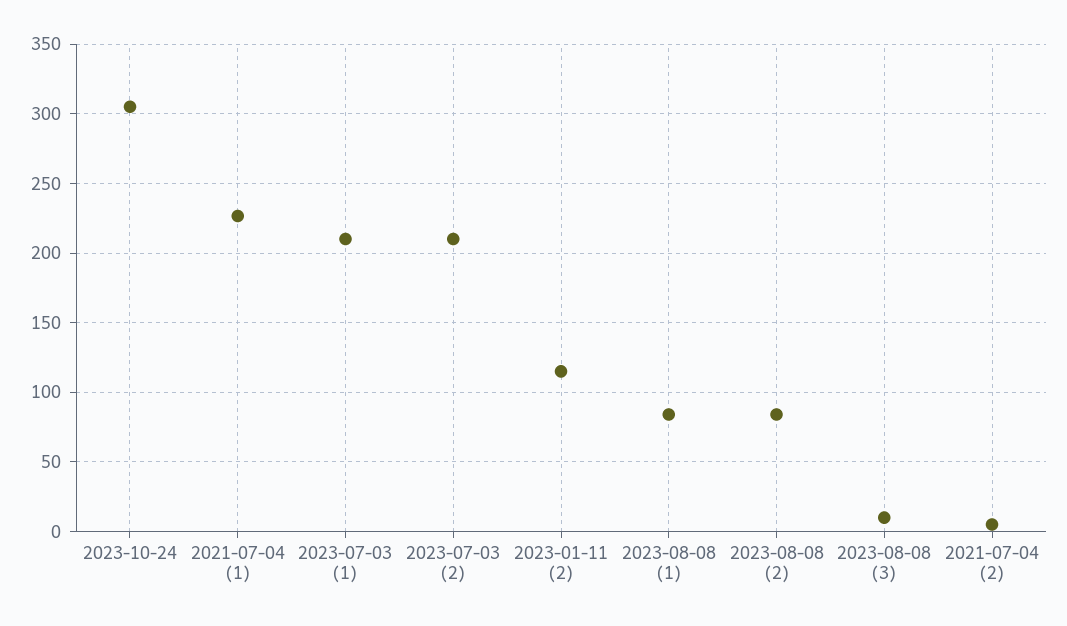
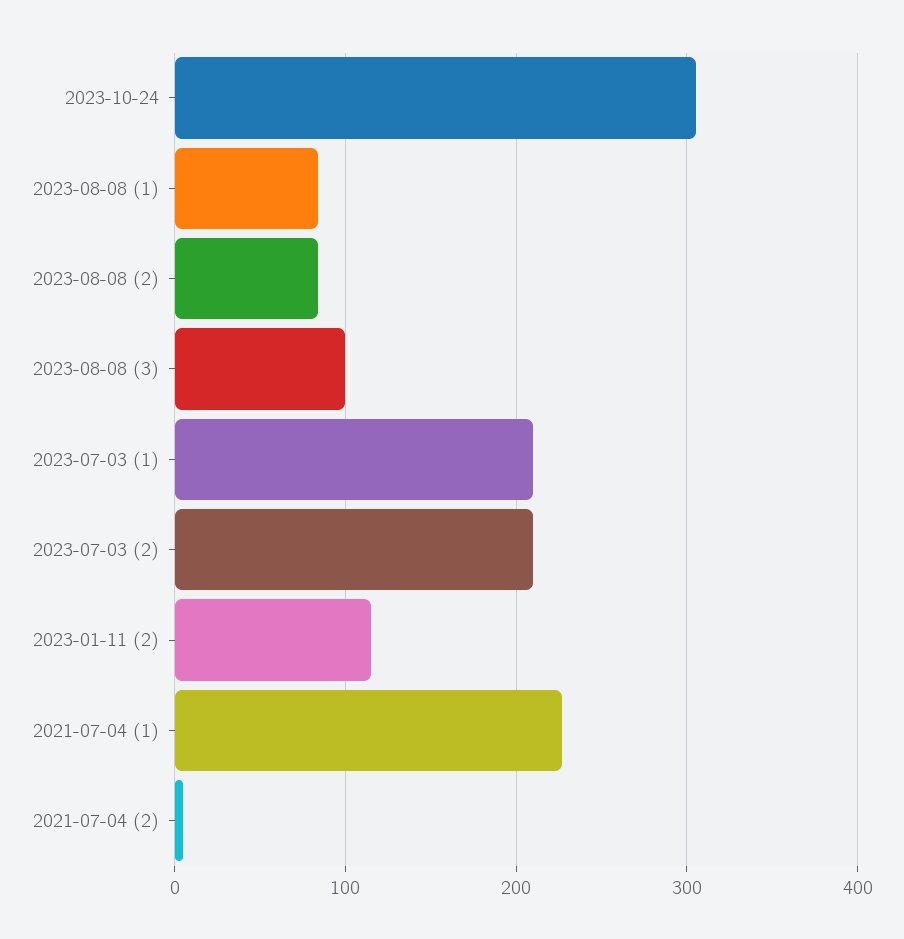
  {
    "2023-10-24": 305,
    "2021-07-04 (1)": 225,
    "2023-07-03 (1)": 210,
    "2023-07-03 (2)": 210,
    "2023-01-11 (2)": 115,
    "2023-08-08 (1)": 85,
    "2023-08-08 (2)": 85,
-   "2023-08-08 (3)": 10,
+   "2023-08-08 (3)": 100,
    "2021-07-04 (2)": 5
  }

